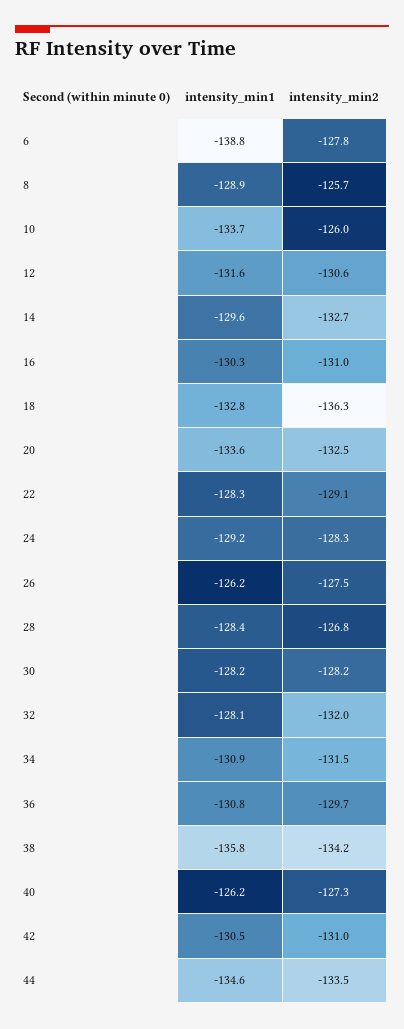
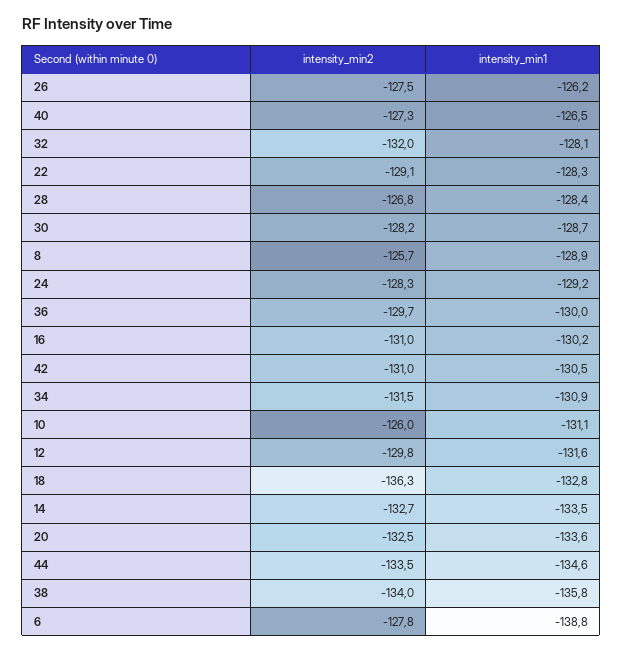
  {
    "intensity_min1": {
      "6": -138.8,
      "8": -128.9,
-     "10": -133.7,
+     "10": -131.1,
      "12": -131.6,
-     "14": -129.6,
+     "14": -133.5,
-     "16": -130.3,
+     "16": -130.2,
      "18": -132.8,
      "20": -133.6,
      "22": -128.3,
      "24": -129.2,
      "26": -126.2,
      "28": -128.4,
-     "30": -128.2,
+     "30": -128.7,
      "32": -128.1,
      "34": -130.9,
-     "36": -130.8,
+     "36": -130,
      "38": -135.8,
-     "40": -126.2,
+     "40": -126.5,
      "42": -130.5,
      "44": -134.6
    },
    "intensity_min2": {
      "6": -127.8,
      "8": -125.7,
      "10": -126,
-     "12": -130.6,
+     "12": -129.8,
      "14": -132.7,
      "16": -131,
      "18": -136.3,
      "20": -132.5,
      "22": -129.1,
      "24": -128.3,
      "26": -127.5,
      "28": -126.8,
      "30": -128.2,
      "32": -132,
      "34": -131.5,
      "36": -129.7,
-     "38": -134.2,
+     "38": -134,
      "40": -127.3,
      "42": -131,
      "44": -133.5
    }
  }

